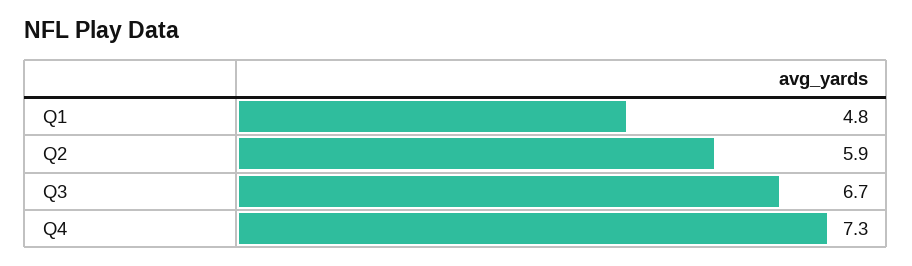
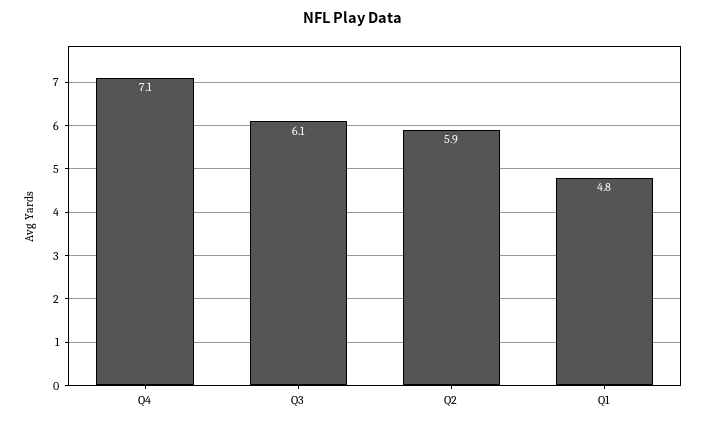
  {
    "Q1": 4.8,
    "Q2": 5.9,
-   "Q3": 6.7,
+   "Q3": 6.1,
-   "Q4": 7.3
+   "Q4": 7.1
  }

